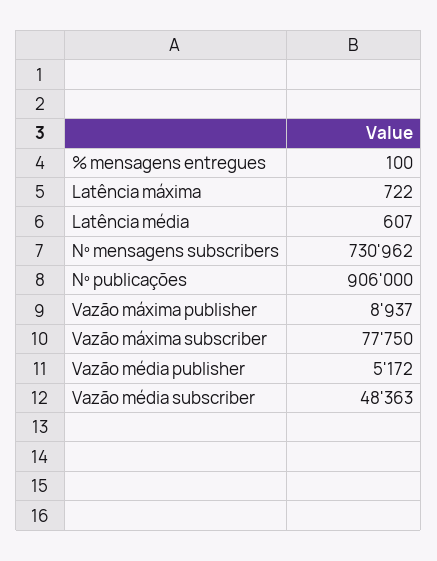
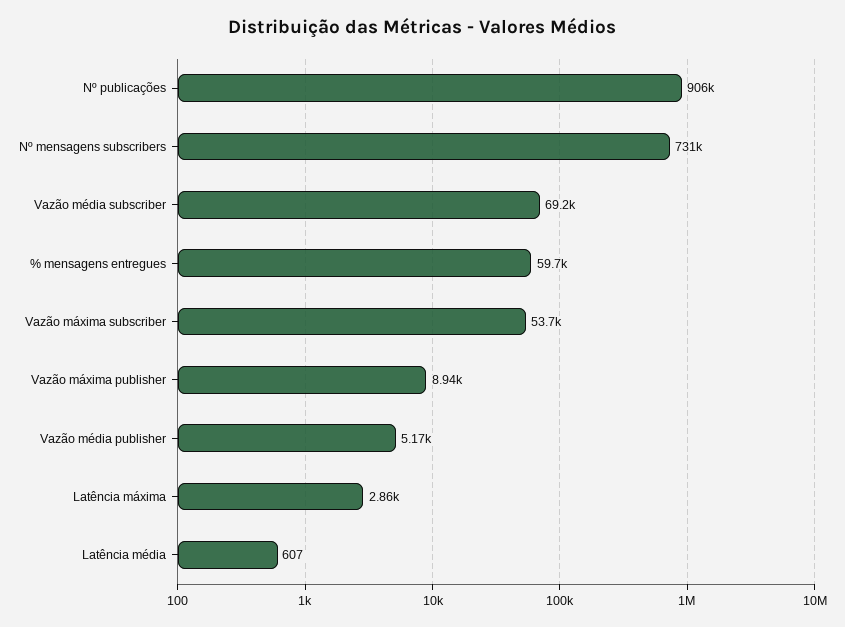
  {
-   "% mensagens entregues": 100,
+   "% mensagens entregues": 59700,
-   "Latência máxima": 722,
+   "Latência máxima": 2860,
    "Latência média": 607,
    "Nº mensagens subscribers": 730962,
    "Nº publicações": 906000,
    "Vazão máxima publisher": 8937,
-   "Vazão máxima subscriber": 77750,
+   "Vazão máxima subscriber": 53700,
    "Vazão média publisher": 5172,
-   "Vazão média subscriber": 48363
+   "Vazão média subscriber": 69200
  }

